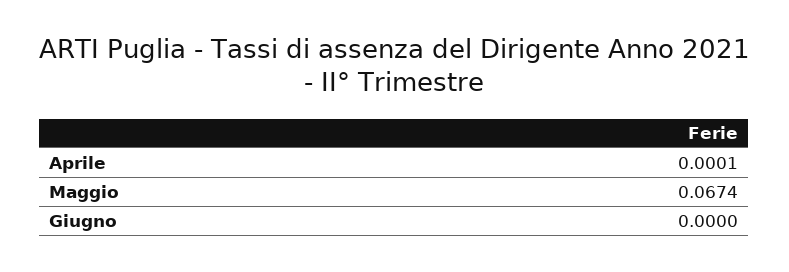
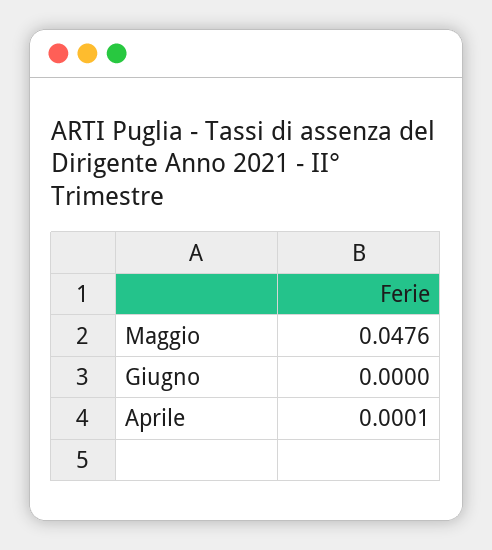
  {
    "Aprile": 0.0001,
-   "Maggio": 0.0674,
+   "Maggio": 0.0476,
    "Giugno": 0
  }

